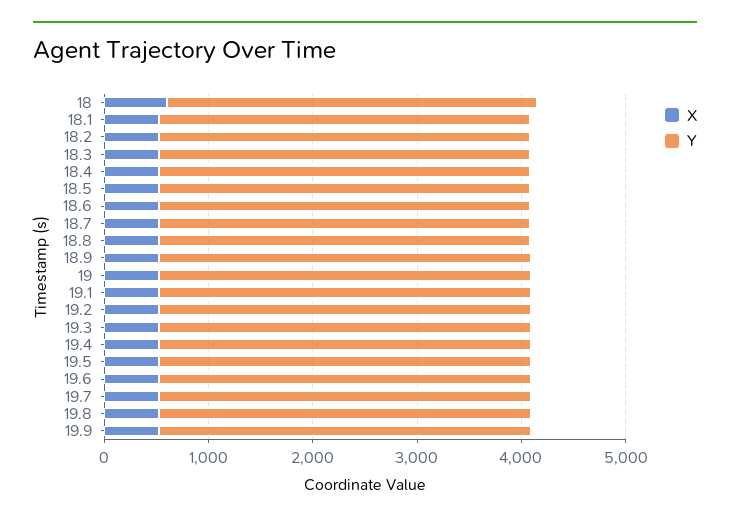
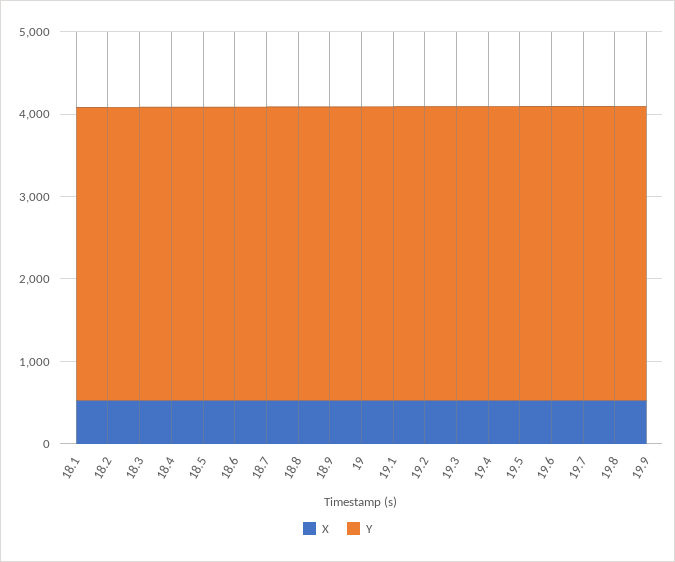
  {
    "X": {
-     "18": 600,
      "18.1": 600,
      "18.2": 600,
      "18.3": 600,
      "18.4": 600,
      "18.5": 600,
      "18.6": 600,
      "18.7": 600,
      "18.8": 600,
      "18.9": 600,
      "19": 600,
      "19.1": 600,
      "19.2": 600,
      "19.3": 600,
      "19.4": 600,
      "19.5": 600,
      "19.6": 600,
      "19.7": 600,
      "19.8": 600,
      "19.9": 600
    },
    "Y": {
-     "18": 3600,
      "18.1": 3600,
      "18.2": 3600,
      "18.3": 3600,
      "18.4": 3600,
      "18.5": 3600,
      "18.6": 3600,
      "18.7": 3600,
      "18.8": 3600,
      "18.9": 3600,
      "19": 3600,
      "19.1": 3600,
      "19.2": 3600,
      "19.3": 3600,
      "19.4": 3600,
      "19.5": 3600,
      "19.6": 3600,
      "19.7": 3600,
      "19.8": 3600,
      "19.9": 3600
    }
  }

